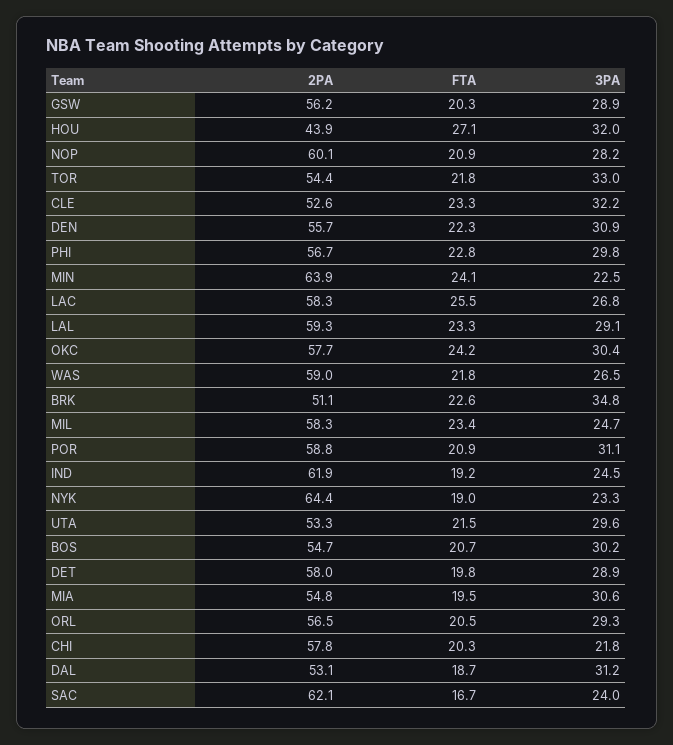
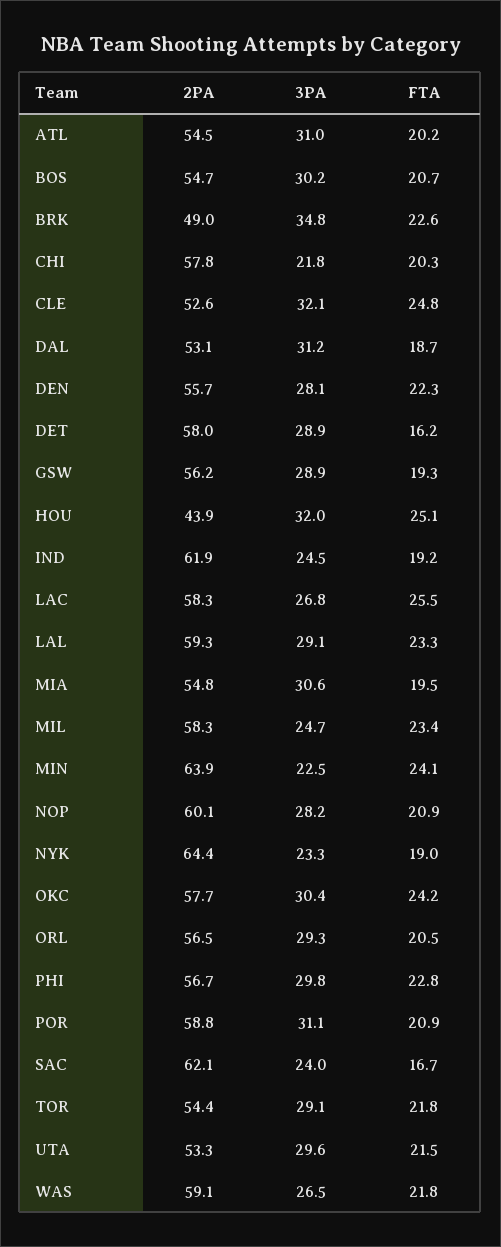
  {
    "2PA": {
      "GSW": 56.2,
      "HOU": 43.9,
      "NOP": 60.1,
      "TOR": 54.4,
      "CLE": 52.6,
      "DEN": 55.7,
      "PHI": 56.7,
      "MIN": 63.9,
      "LAC": 58.3,
      "LAL": 59.3,
      "OKC": 57.7,
-     "WAS": 59,
+     "WAS": 59.1,
-     "BRK": 51.1,
+     "BRK": 49,
      "MIL": 58.3,
      "POR": 58.8,
      "IND": 61.9,
      "NYK": 64.4,
      "UTA": 53.3,
      "BOS": 54.7,
      "DET": 58,
      "MIA": 54.8,
      "ORL": 56.5,
      "CHI": 57.8,
      "DAL": 53.1,
-     "SAC": 62.1
+     "SAC": 62.1,
+     "ATL": 54.5
    },
    "FTA": {
-     "GSW": 20.3,
+     "GSW": 19.3,
-     "HOU": 27.1,
+     "HOU": 25.1,
      "NOP": 20.9,
      "TOR": 21.8,
-     "CLE": 23.3,
+     "CLE": 24.8,
      "DEN": 22.3,
      "PHI": 22.8,
      "MIN": 24.1,
      "LAC": 25.5,
      "LAL": 23.3,
      "OKC": 24.2,
      "WAS": 21.8,
      "BRK": 22.6,
      "MIL": 23.4,
      "POR": 20.9,
      "IND": 19.2,
      "NYK": 19,
      "UTA": 21.5,
      "BOS": 20.7,
-     "DET": 19.8,
+     "DET": 16.2,
      "MIA": 19.5,
      "ORL": 20.5,
      "CHI": 20.3,
      "DAL": 18.7,
-     "SAC": 16.7
+     "SAC": 16.7,
+     "ATL": 20.2
    },
    "3PA": {
      "GSW": 28.9,
      "HOU": 32,
      "NOP": 28.2,
-     "TOR": 33,
+     "TOR": 29.1,
-     "CLE": 32.2,
+     "CLE": 32.1,
-     "DEN": 30.9,
+     "DEN": 28.1,
      "PHI": 29.8,
      "MIN": 22.5,
      "LAC": 26.8,
      "LAL": 29.1,
      "OKC": 30.4,
      "WAS": 26.5,
      "BRK": 34.8,
      "MIL": 24.7,
      "POR": 31.1,
      "IND": 24.5,
      "NYK": 23.3,
      "UTA": 29.6,
      "BOS": 30.2,
      "DET": 28.9,
      "MIA": 30.6,
      "ORL": 29.3,
      "CHI": 21.8,
      "DAL": 31.2,
-     "SAC": 24
+     "SAC": 24,
+     "ATL": 31
    }
  }

